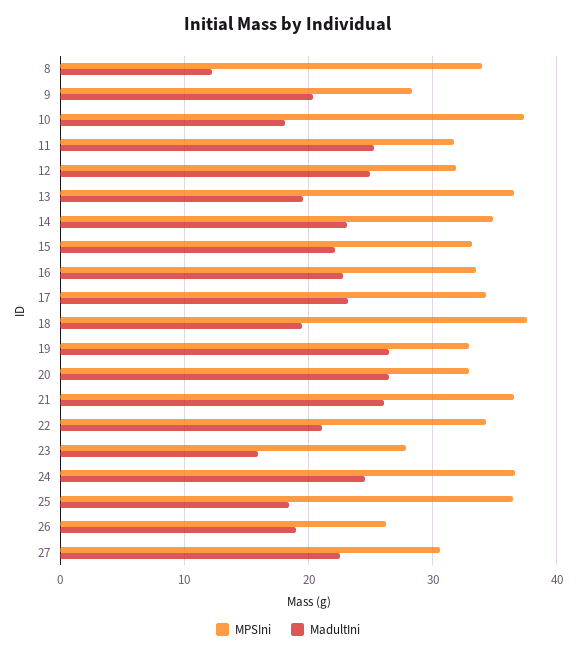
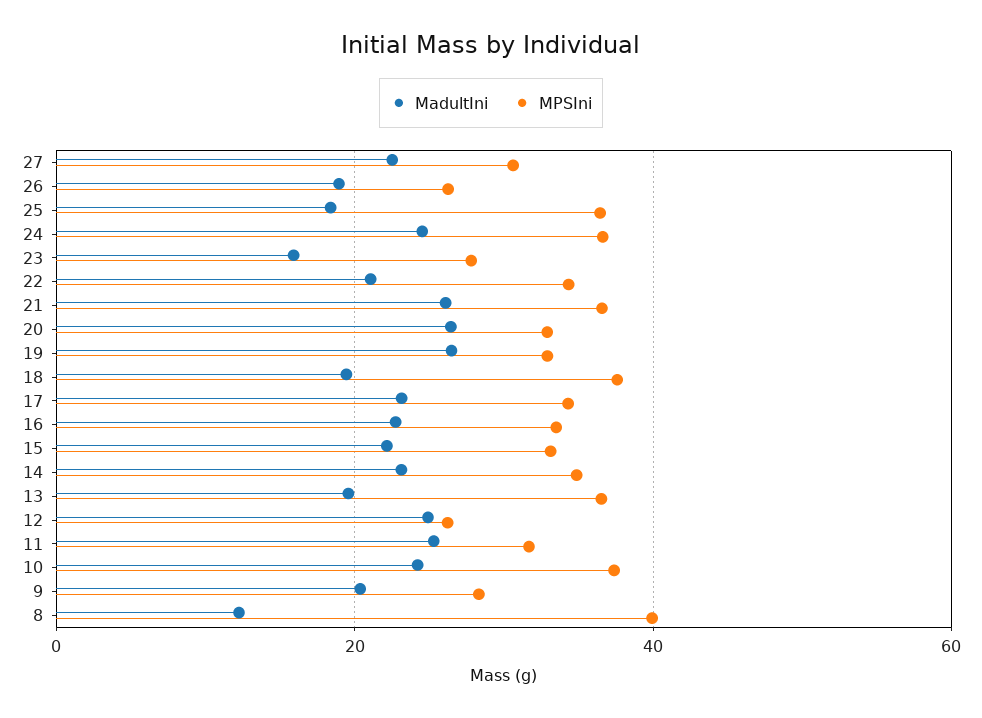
  {
    "MPSIni": {
-     "8": 34,
+     "8": 40,
      "9": 28,
      "10": 37,
      "11": 32,
-     "12": 32,
+     "12": 26,
      "13": 37,
      "14": 35,
      "15": 33,
      "16": 34,
      "17": 34,
      "18": 38,
      "19": 33,
      "20": 33,
      "21": 37,
      "22": 34,
      "23": 28,
      "24": 37,
      "25": 36,
      "26": 26,
      "27": 31
    },
    "MadultIni": {
      "8": 12,
      "9": 20,
-     "10": 18,
+     "10": 24,
      "11": 25,
      "12": 25,
      "13": 20,
      "14": 23,
      "15": 22,
      "16": 23,
      "17": 23,
      "18": 19,
      "19": 26,
      "20": 26,
      "21": 26,
      "22": 21,
      "23": 16,
      "24": 25,
      "25": 18,
      "26": 19,
      "27": 23
    }
  }

